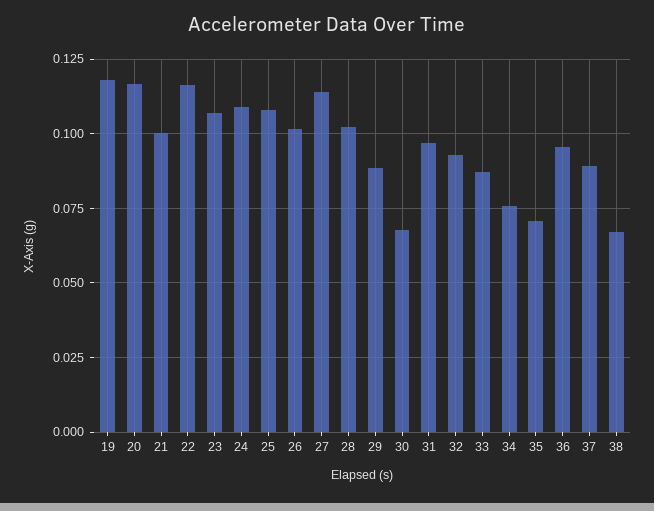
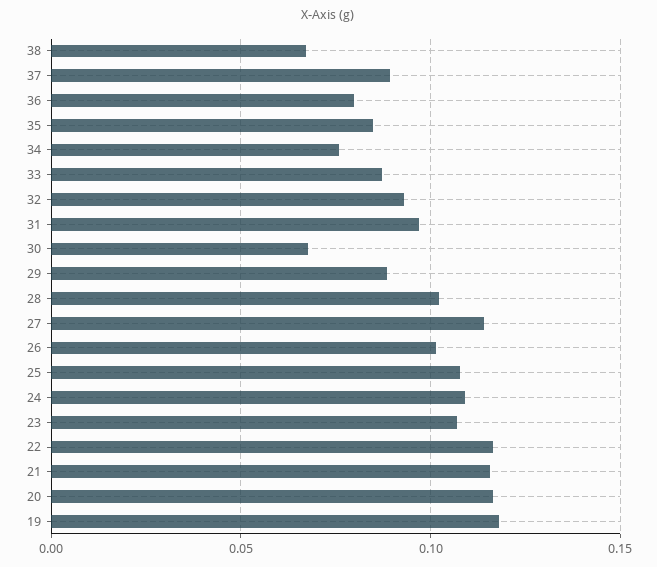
  {
    "19": 0.1175,
    "20": 0.1175,
-   "21": 0.1,
+   "21": 0.115,
    "22": 0.1175,
    "23": 0.1075,
    "24": 0.11,
    "25": 0.1075,
    "26": 0.1025,
    "27": 0.115,
    "28": 0.1025,
    "29": 0.0875,
    "30": 0.0675,
    "31": 0.0975,
    "32": 0.0925,
    "33": 0.0875,
    "34": 0.075,
-   "35": 0.07,
+   "35": 0.085,
-   "36": 0.095,
+   "36": 0.08,
    "37": 0.09,
    "38": 0.0675
  }

